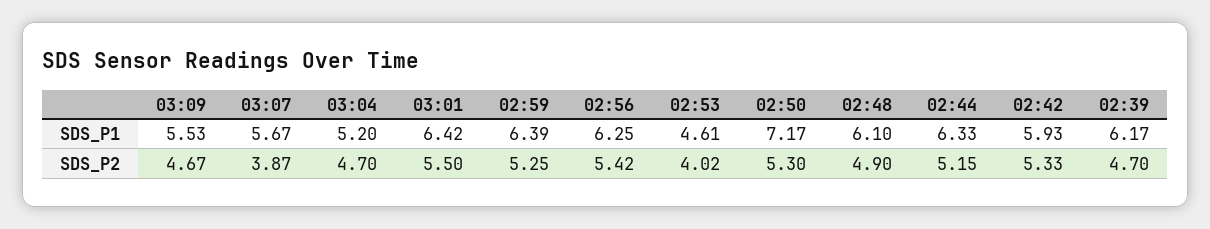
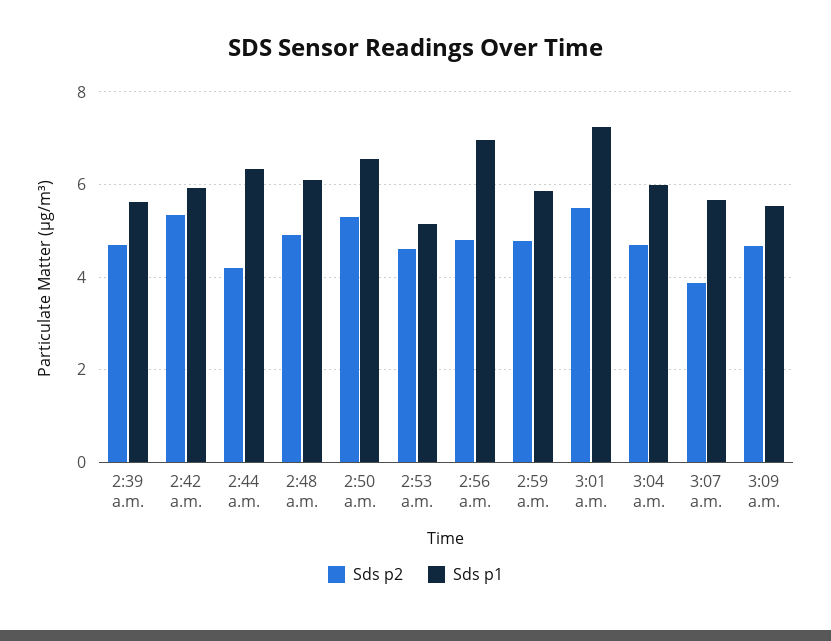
  {
    "SDS_P1": {
      "03:09": 5.53,
      "03:07": 5.67,
-     "03:04": 5.2,
+     "03:04": 6,
-     "03:01": 6.42,
+     "03:01": 7.2,
-     "02:59": 6.39,
+     "02:59": 5.8,
-     "02:56": 6.25,
+     "02:56": 7,
-     "02:53": 4.61,
+     "02:53": 5.2,
-     "02:50": 7.17,
+     "02:50": 6.6,
      "02:48": 6.1,
      "02:44": 6.33,
      "02:42": 5.93,
-     "02:39": 6.17
+     "02:39": 5.6
    },
    "SDS_P2": {
      "03:09": 4.67,
      "03:07": 3.87,
      "03:04": 4.7,
      "03:01": 5.5,
-     "02:59": 5.25,
+     "02:59": 4.8,
-     "02:56": 5.42,
+     "02:56": 4.8,
-     "02:53": 4.02,
+     "02:53": 4.6,
      "02:50": 5.3,
      "02:48": 4.9,
-     "02:44": 5.15,
+     "02:44": 4.2,
      "02:42": 5.33,
      "02:39": 4.7
    }
  }

